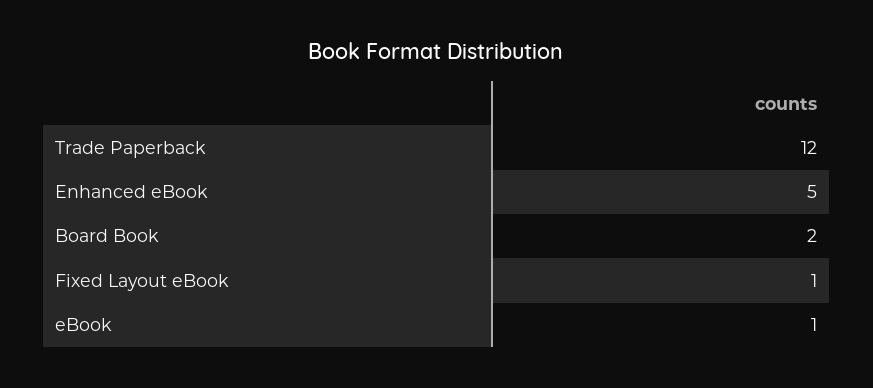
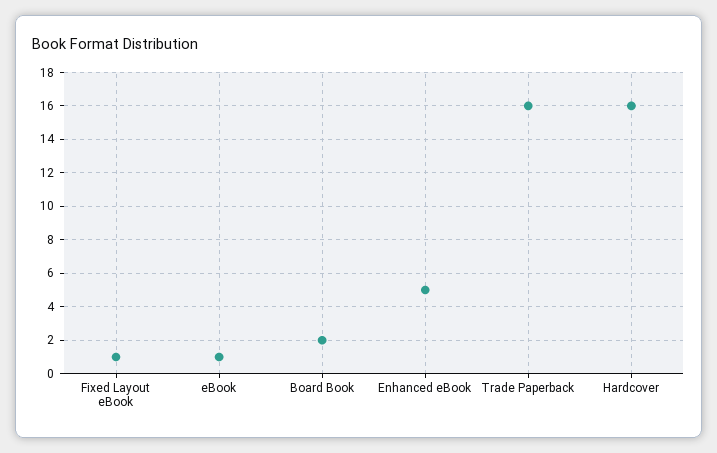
  {
-   "Trade Paperback": 12,
+   "Trade Paperback": 16,
    "Enhanced eBook": 5,
    "Board Book": 2,
    "Fixed Layout eBook": 1,
-   "eBook": 1
+   "eBook": 1,
+   "Hardcover": 16
  }

